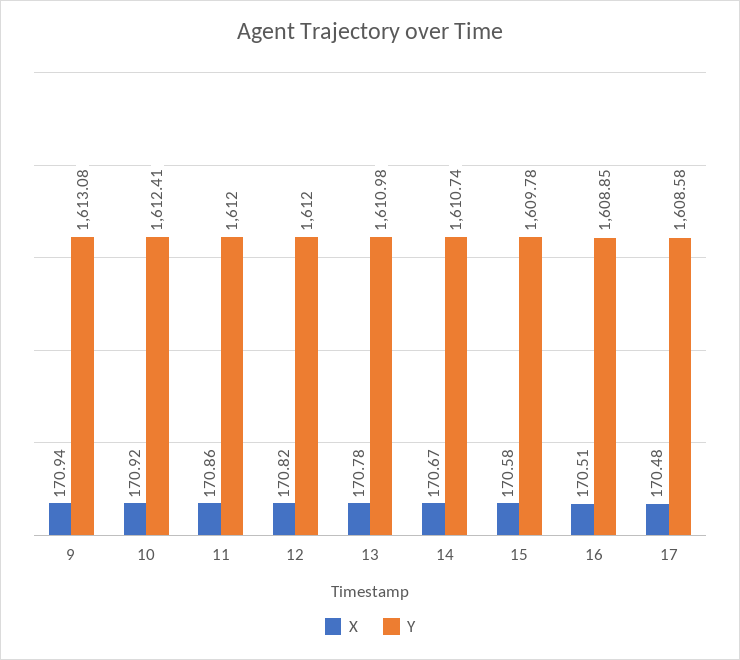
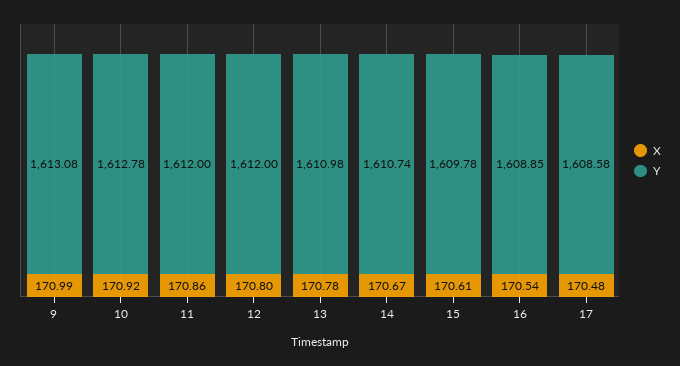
  {
    "X": {
-     "9": 170.94,
+     "9": 170.99,
      "10": 170.92,
      "11": 170.86,
-     "12": 170.82,
+     "12": 170.8,
      "13": 170.78,
      "14": 170.67,
-     "15": 170.58,
+     "15": 170.61,
-     "16": 170.51,
+     "16": 170.54,
      "17": 170.48
    },
    "Y": {
      "9": 1613.08,
-     "10": 1612.41,
+     "10": 1612.78,
      "11": 1612,
      "12": 1612,
      "13": 1610.98,
      "14": 1610.74,
      "15": 1609.78,
      "16": 1608.85,
      "17": 1608.58
    }
  }

